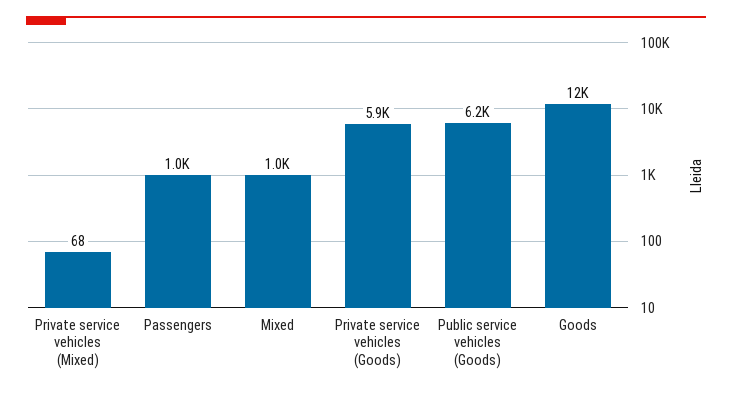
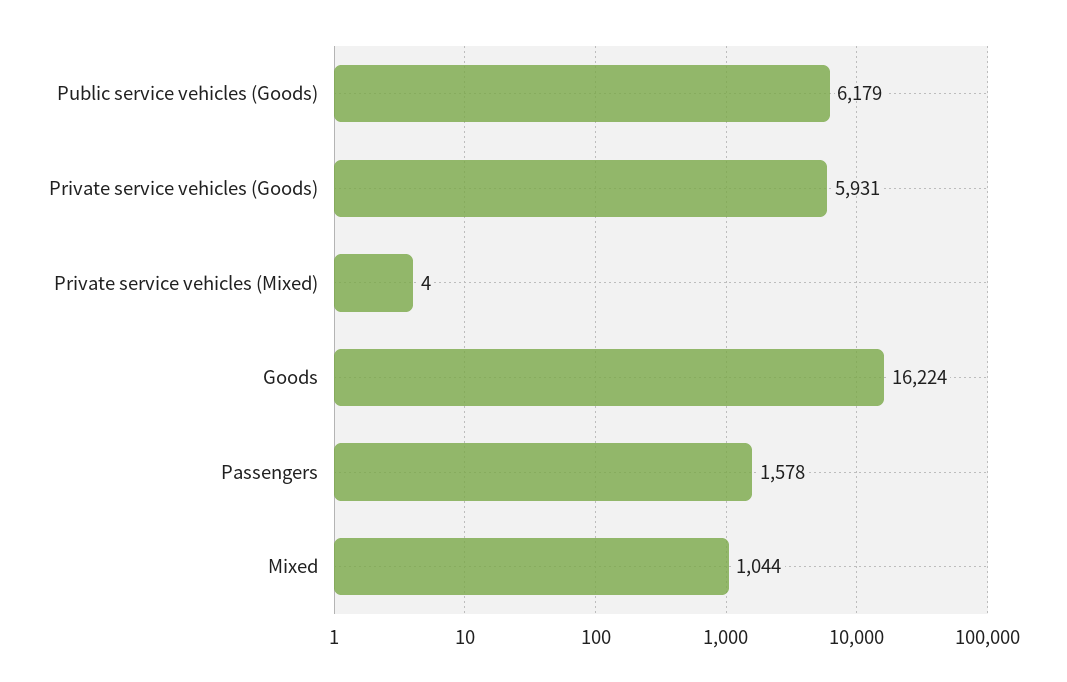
  {
-   "Private service vehicles (Mixed)": 68,
+   "Private service vehicles (Mixed)": 4,
-   "Passengers": 1000,
+   "Passengers": 1578,
    "Mixed": 1044,
    "Private service vehicles (Goods)": 5931,
    "Public service vehicles (Goods)": 6179,
-   "Goods": 12000
+   "Goods": 16224
  }

